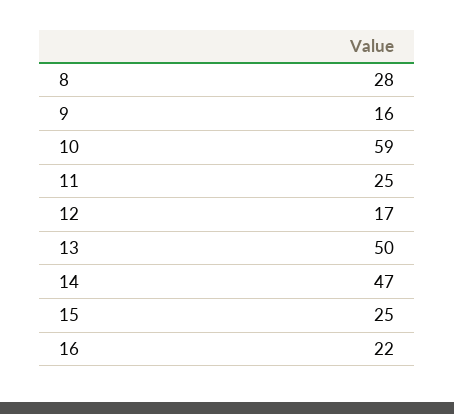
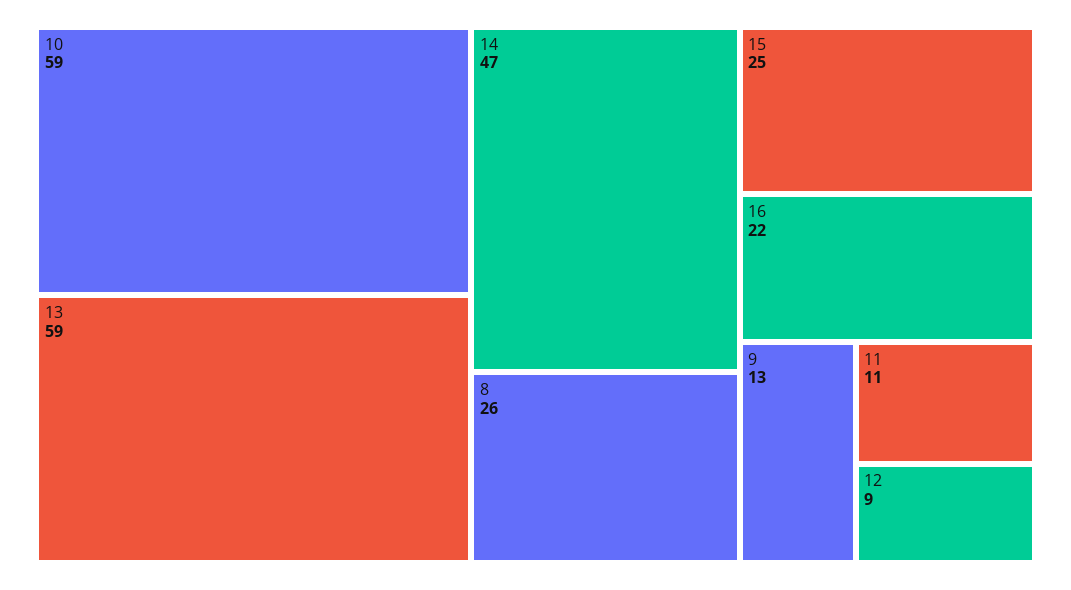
  {
-   "8": 28,
+   "8": 26,
-   "9": 16,
+   "9": 13,
    "10": 59,
-   "11": 25,
+   "11": 11,
-   "12": 17,
+   "12": 9,
-   "13": 50,
+   "13": 59,
    "14": 47,
    "15": 25,
    "16": 22
  }

